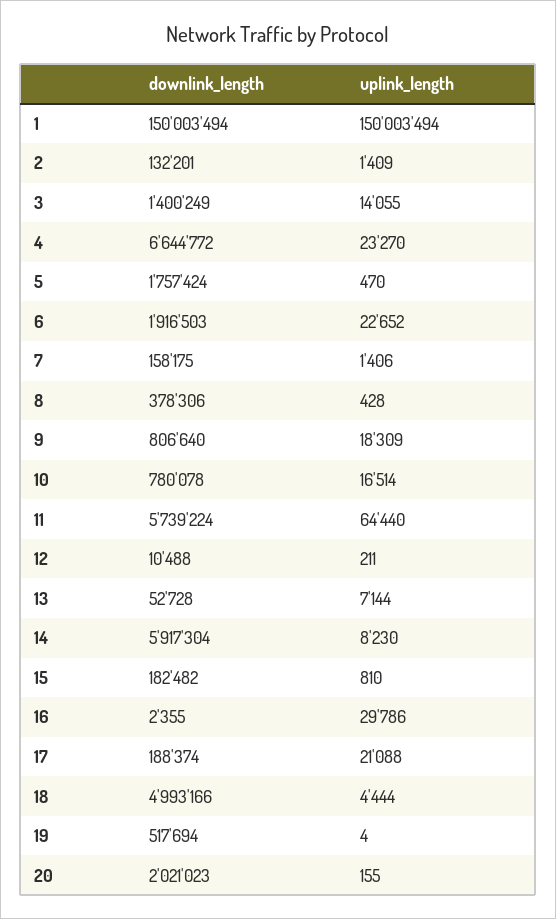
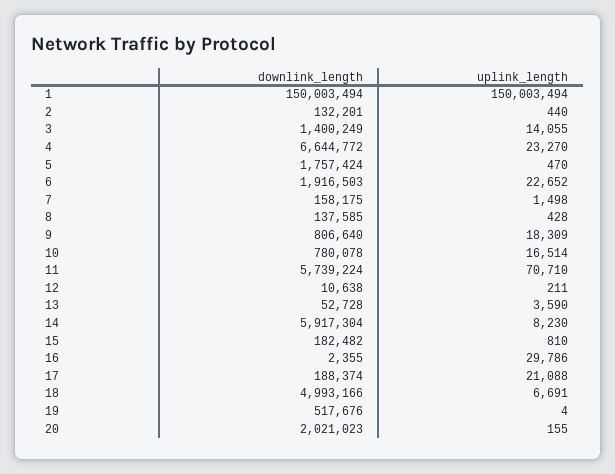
  {
    "downlink_length": {
      "1": 150003494,
      "2": 132201,
      "3": 1400249,
      "4": 6644772,
      "5": 1757424,
      "6": 1916503,
      "7": 158175,
-     "8": 378306,
+     "8": 137585,
      "9": 806640,
      "10": 780078,
      "11": 5739224,
-     "12": 10488,
+     "12": 10638,
      "13": 52728,
      "14": 5917304,
      "15": 182482,
      "16": 2355,
      "17": 188374,
      "18": 4993166,
-     "19": 517694,
+     "19": 517676,
      "20": 2021023
    },
    "uplink_length": {
      "1": 150003494,
-     "2": 1409,
+     "2": 440,
      "3": 14055,
      "4": 23270,
      "5": 470,
      "6": 22652,
-     "7": 1406,
+     "7": 1498,
      "8": 428,
      "9": 18309,
      "10": 16514,
-     "11": 64440,
+     "11": 70710,
      "12": 211,
-     "13": 7144,
+     "13": 3590,
      "14": 8230,
      "15": 810,
      "16": 29786,
      "17": 21088,
-     "18": 4444,
+     "18": 6691,
      "19": 4,
      "20": 155
    }
  }

